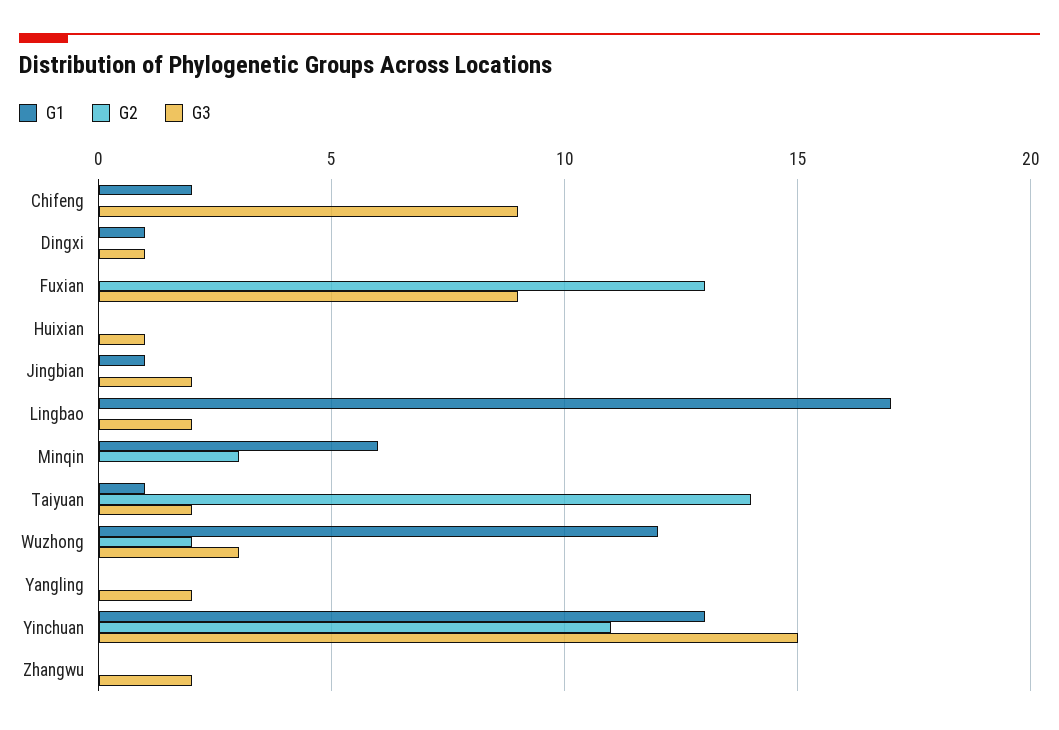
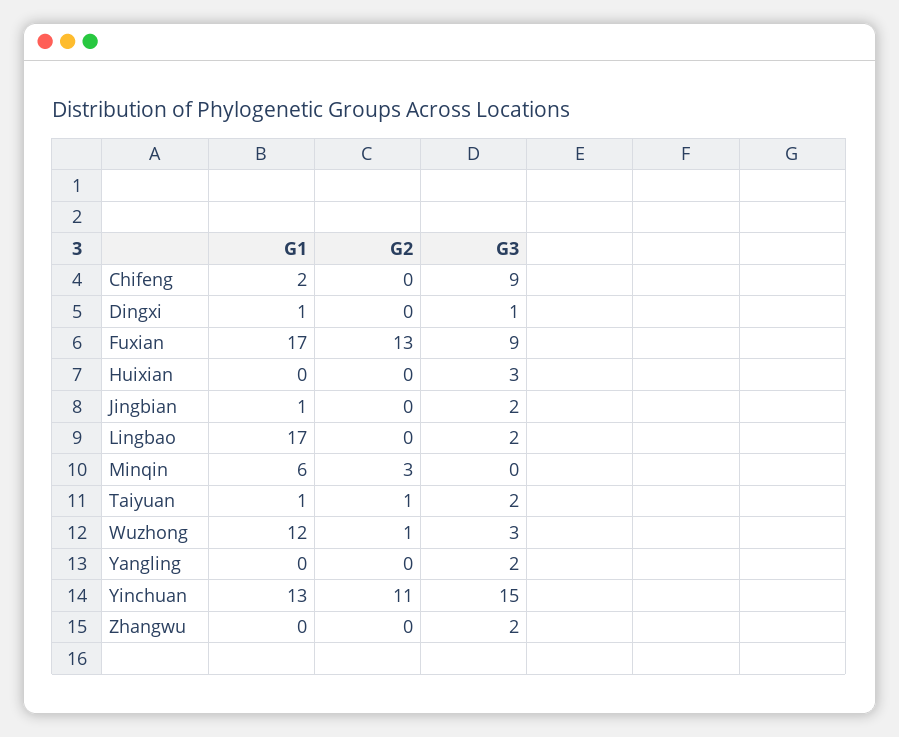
  {
    "G1": {
      "Chifeng": 2,
      "Dingxi": 1,
-     "Fuxian": 0,
+     "Fuxian": 17,
      "Huixian": 0,
      "Jingbian": 1,
      "Lingbao": 17,
      "Minqin": 6,
      "Taiyuan": 1,
      "Wuzhong": 12,
      "Yangling": 0,
      "Yinchuan": 13,
      "Zhangwu": 0
    },
    "G2": {
      "Chifeng": 0,
      "Dingxi": 0,
      "Fuxian": 13,
      "Huixian": 0,
      "Jingbian": 0,
      "Lingbao": 0,
      "Minqin": 3,
-     "Taiyuan": 14,
+     "Taiyuan": 1,
-     "Wuzhong": 2,
+     "Wuzhong": 1,
      "Yangling": 0,
      "Yinchuan": 11,
      "Zhangwu": 0
    },
    "G3": {
      "Chifeng": 9,
      "Dingxi": 1,
      "Fuxian": 9,
-     "Huixian": 1,
+     "Huixian": 3,
      "Jingbian": 2,
      "Lingbao": 2,
      "Minqin": 0,
      "Taiyuan": 2,
      "Wuzhong": 3,
      "Yangling": 2,
      "Yinchuan": 15,
      "Zhangwu": 2
    }
  }

